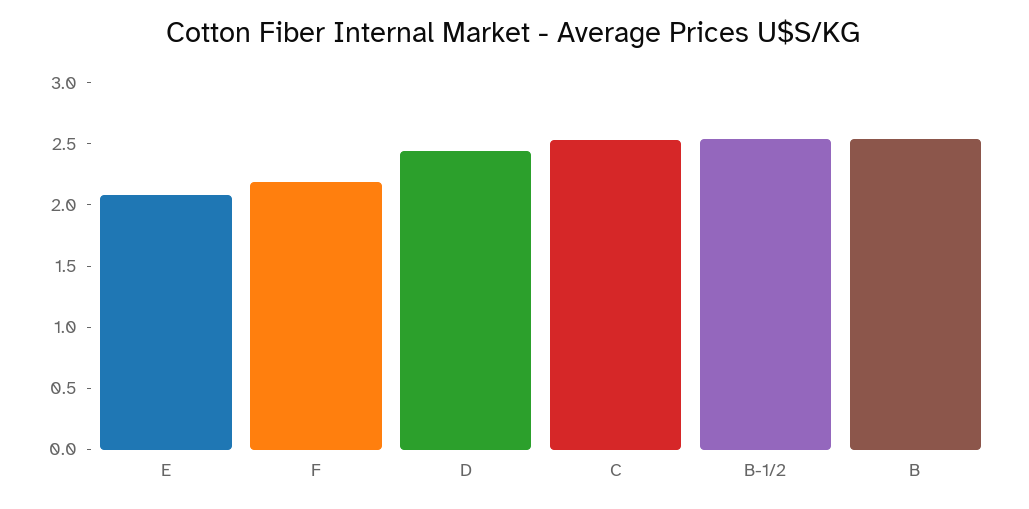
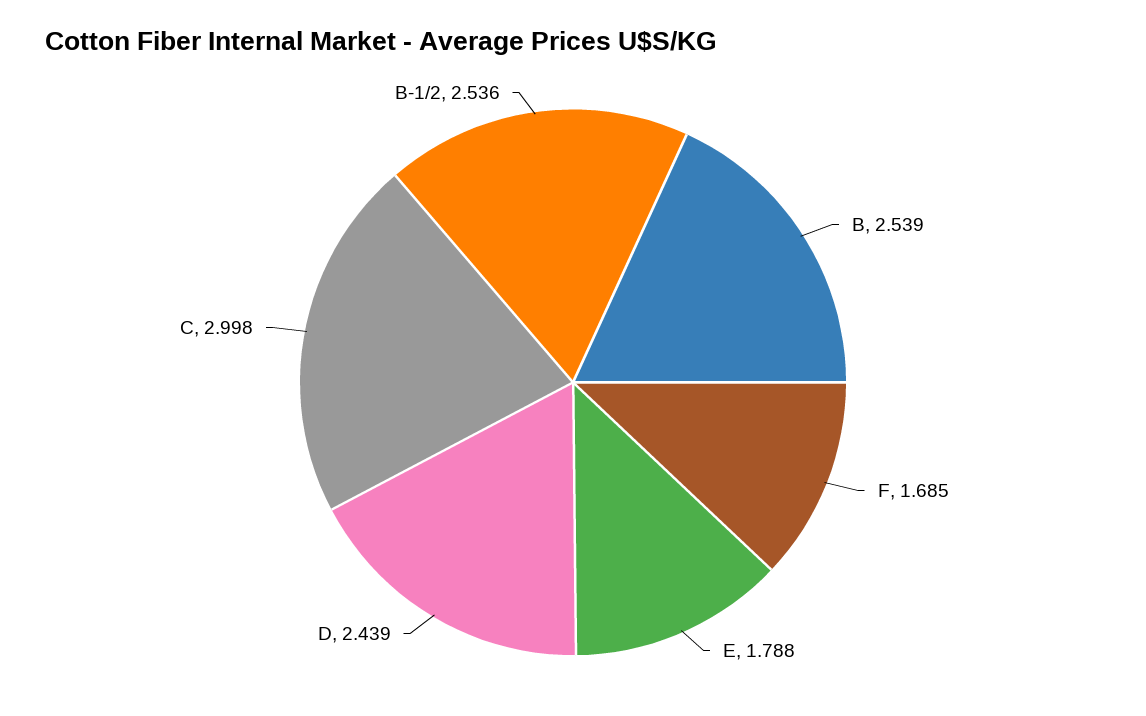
  {
-   "E": 2.1,
+   "E": 1.788,
-   "F": 2.2,
+   "F": 1.685,
    "D": 2.439,
-   "C": 2.5,
+   "C": 2.998,
    "B-1/2": 2.536,
    "B": 2.539
  }

